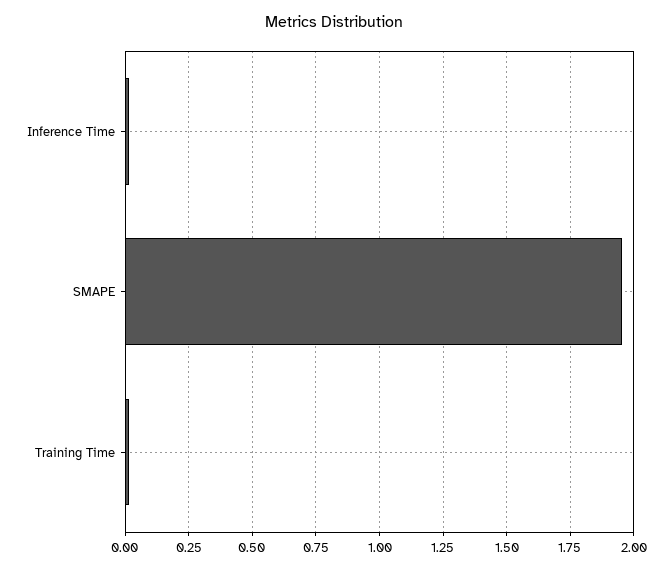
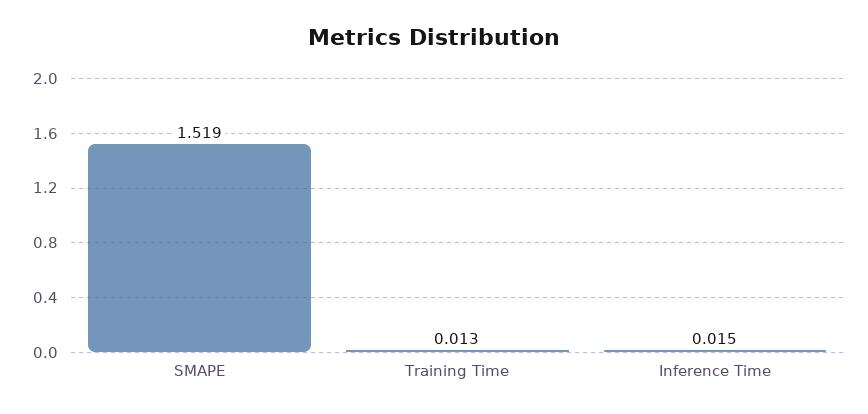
  {
    "Inference Time": 0.015,
-   "SMAPE": 1.95,
+   "SMAPE": 1.519,
    "Training Time": 0.013
  }

